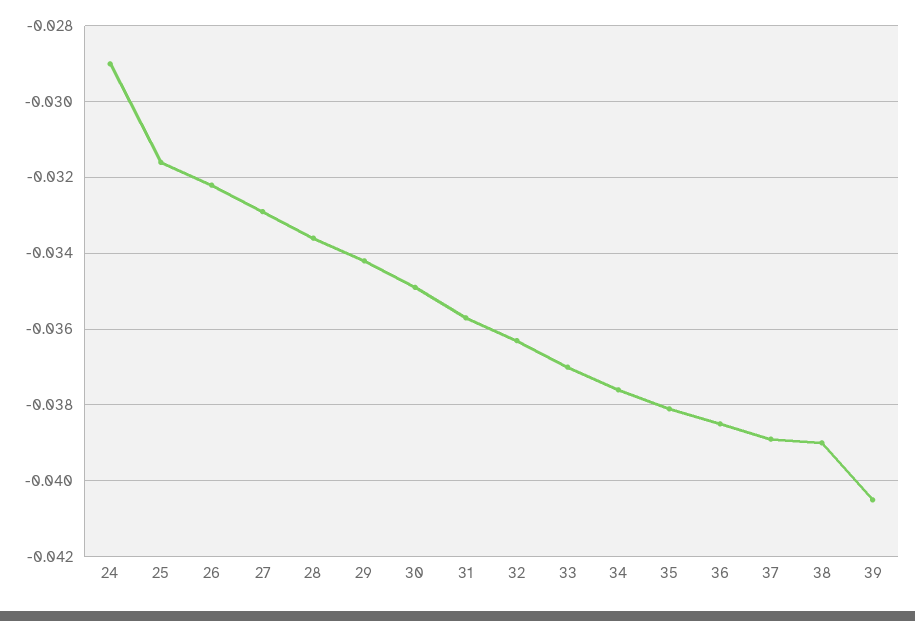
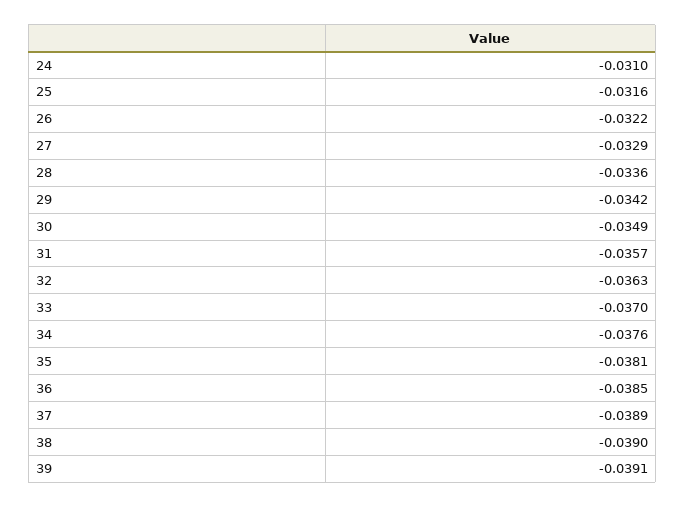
  {
-   "24": -0.029,
+   "24": -0.031,
    "25": -0.0316,
    "26": -0.0322,
    "27": -0.0329,
    "28": -0.0336,
    "29": -0.0342,
    "30": -0.0349,
    "31": -0.0357,
    "32": -0.0363,
    "33": -0.037,
    "34": -0.0376,
    "35": -0.0381,
    "36": -0.0385,
    "37": -0.0389,
    "38": -0.039,
-   "39": -0.0405
+   "39": -0.0391
  }

